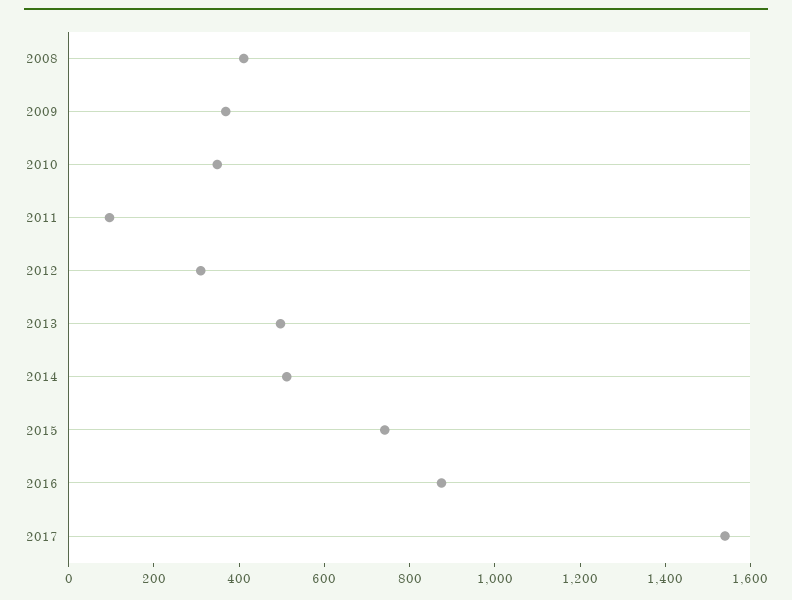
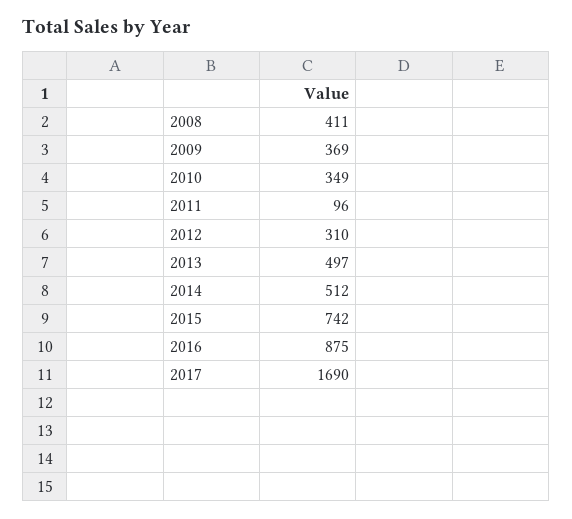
  {
    "2008": 411,
    "2009": 369,
    "2010": 349,
    "2011": 96,
    "2012": 310,
    "2013": 497,
    "2014": 512,
    "2015": 742,
    "2016": 875,
-   "2017": 1550
+   "2017": 1690
  }

